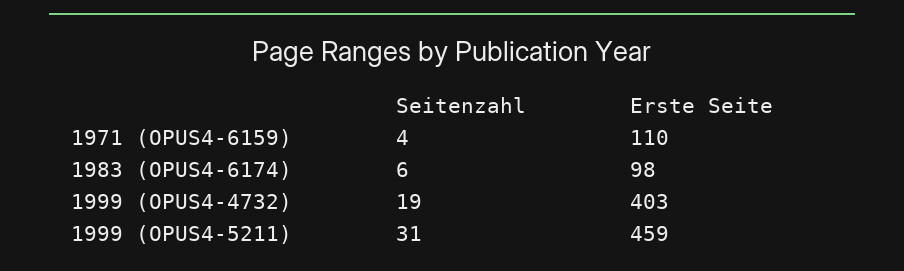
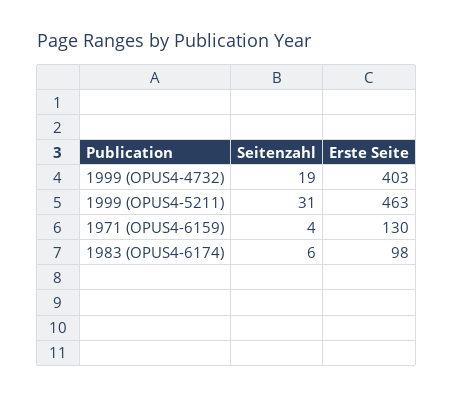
  {
    "Seitenzahl": {
      "1971 (OPUS4-6159)": 4,
      "1983 (OPUS4-6174)": 6,
      "1999 (OPUS4-4732)": 19,
      "1999 (OPUS4-5211)": 31
    },
    "Erste Seite": {
-     "1971 (OPUS4-6159)": 110,
+     "1971 (OPUS4-6159)": 130,
      "1983 (OPUS4-6174)": 98,
      "1999 (OPUS4-4732)": 403,
-     "1999 (OPUS4-5211)": 459
+     "1999 (OPUS4-5211)": 463
    }
  }

